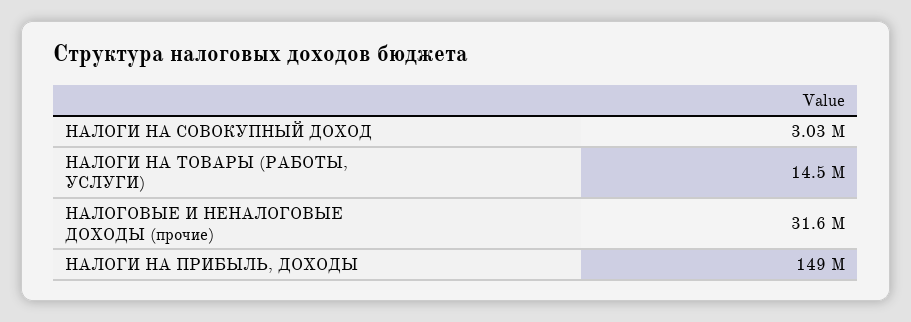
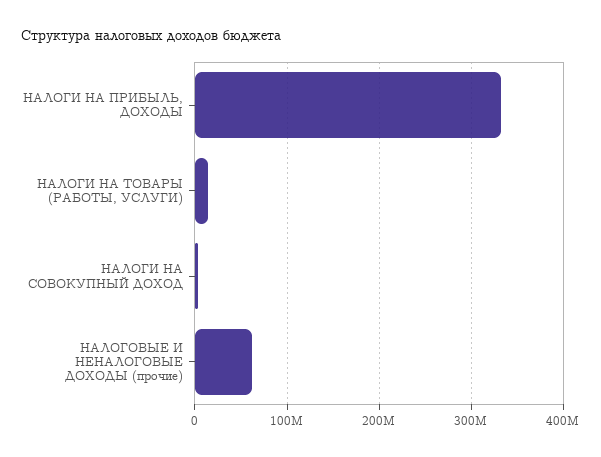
  {
    "НАЛОГИ НА СОВОКУПНЫЙ ДОХОД": 3030000,
    "НАЛОГИ НА ТОВАРЫ (РАБОТЫ, УСЛУГИ)": 14500000,
-   "НАЛОГОВЫЕ И НЕНАЛОГОВЫЕ ДОХОДЫ (прочие)": 31600000,
+   "НАЛОГОВЫЕ И НЕНАЛОГОВЫЕ ДОХОДЫ (прочие)": 60000000,
-   "НАЛОГИ НА ПРИБЫЛЬ, ДОХОДЫ": 149000000
+   "НАЛОГИ НА ПРИБЫЛЬ, ДОХОДЫ": 330000000
  }

